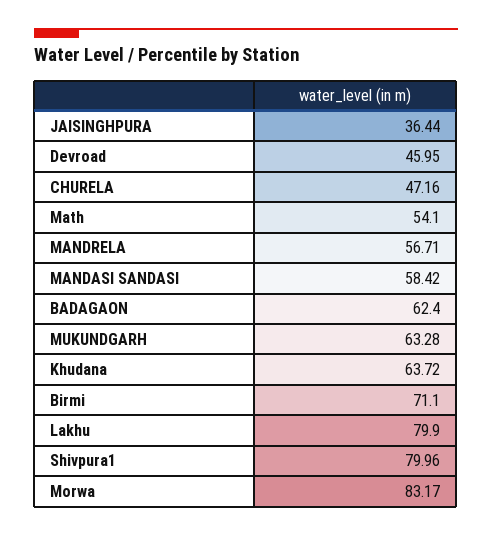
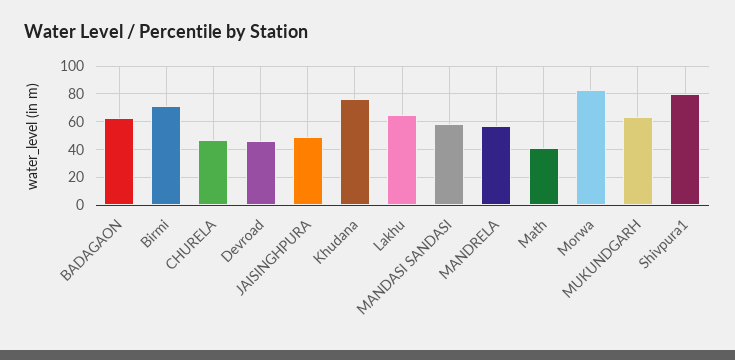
  {
-   "JAISINGHPURA": 36.44,
+   "JAISINGHPURA": 50,
    "Devroad": 45.95,
    "CHURELA": 47.16,
-   "Math": 54.1,
+   "Math": 40,
    "MANDRELA": 56.71,
    "MANDASI SANDASI": 58.42,
    "BADAGAON": 62.4,
    "MUKUNDGARH": 63.28,
-   "Khudana": 63.72,
+   "Khudana": 75,
    "Birmi": 71.1,
-   "Lakhu": 79.9,
+   "Lakhu": 65,
    "Shivpura1": 79.96,
    "Morwa": 83.17
  }

